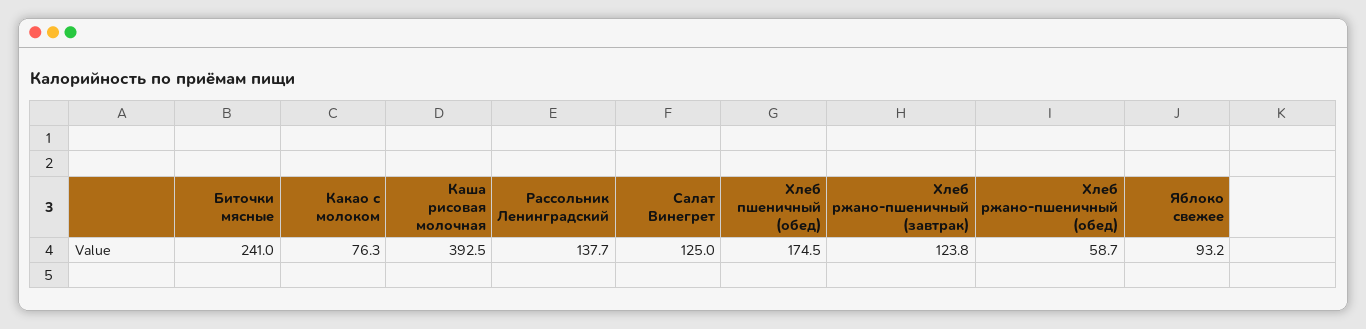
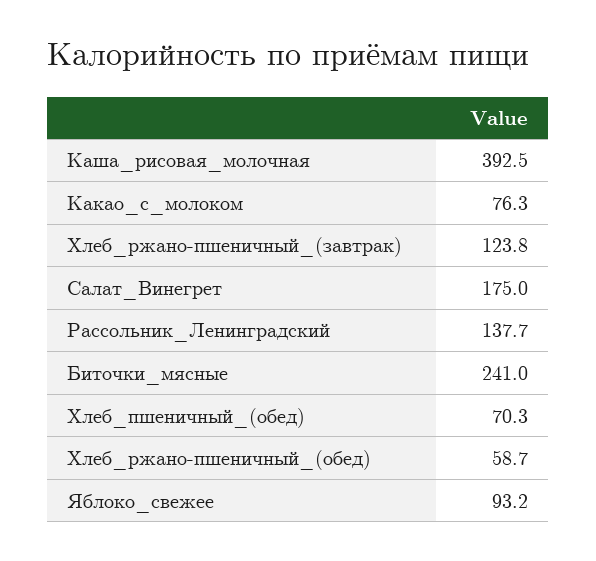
  {
    "Биточки мясные": 241,
    "Какао с молоком": 76.3,
    "Каша рисовая молочная": 392.5,
    "Рассольник Ленинградский": 137.7,
-   "Салат Винегрет": 125,
+   "Салат Винегрет": 175,
-   "Хлеб пшеничный (обед)": 174.5,
+   "Хлеб пшеничный (обед)": 70.3,
    "Хлеб ржано-пшеничный (завтрак)": 123.8,
    "Хлеб ржано-пшеничный (обед)": 58.7,
    "Яблоко свежее": 93.2
  }

